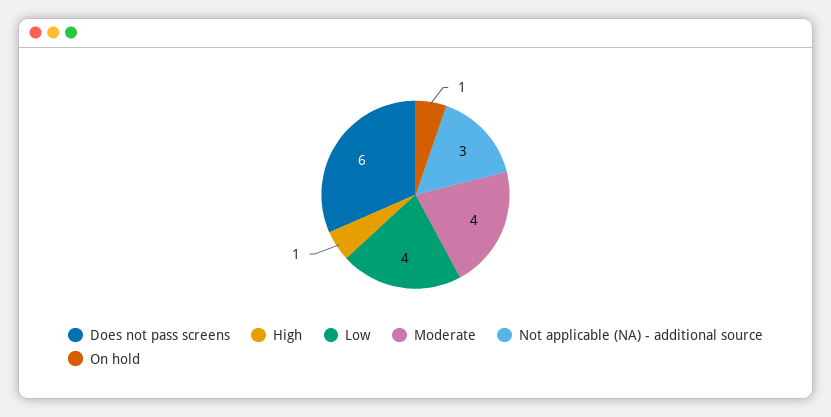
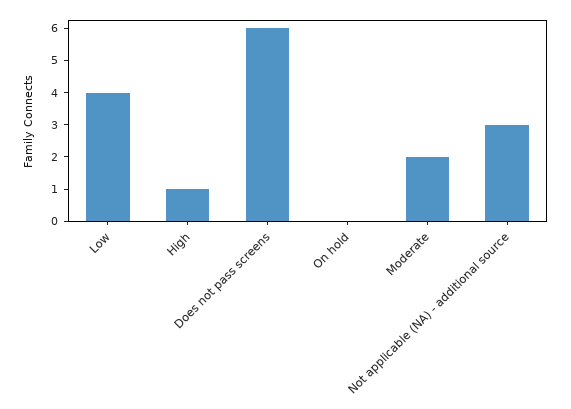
  {
    "Does not pass screens": 6,
    "High": 1,
    "Low": 4,
-   "Moderate": 4,
+   "Moderate": 2,
    "Not applicable (NA) - additional source": 3,
-   "On hold": 1
+   "On hold": 0
  }

